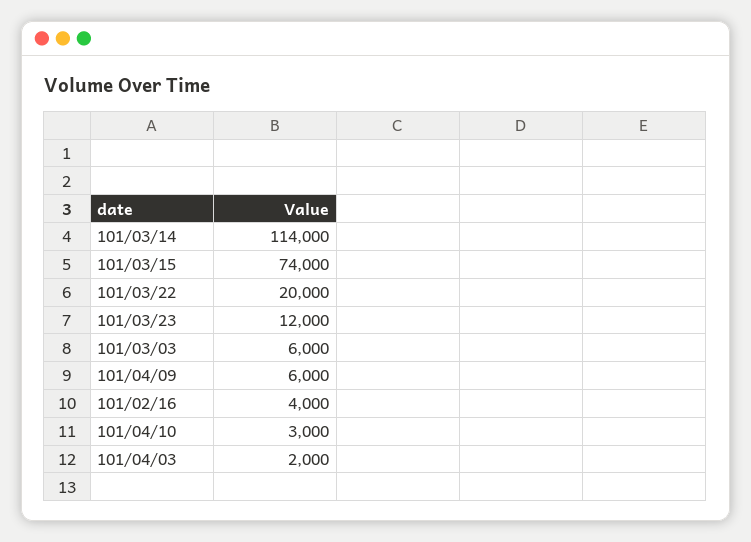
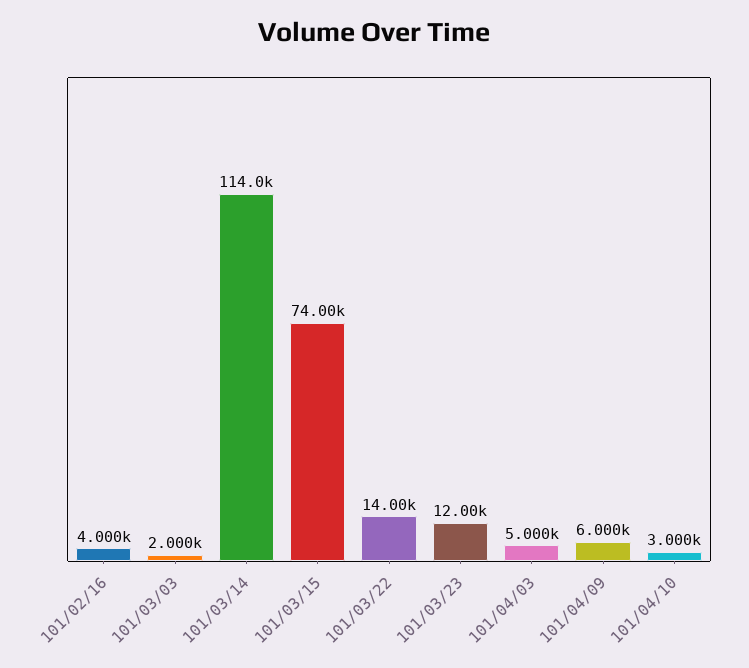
  {
    "101/03/14": 114000,
    "101/03/15": 74000,
-   "101/03/22": 20000,
+   "101/03/22": 14000,
    "101/03/23": 12000,
-   "101/03/03": 6000,
+   "101/03/03": 2000,
    "101/04/09": 6000,
    "101/02/16": 4000,
    "101/04/10": 3000,
-   "101/04/03": 2000
+   "101/04/03": 5000
  }

